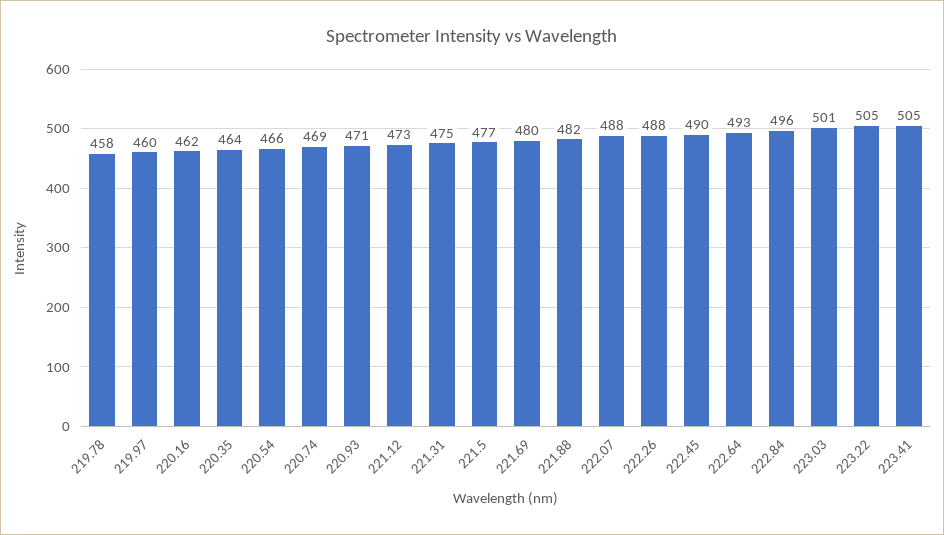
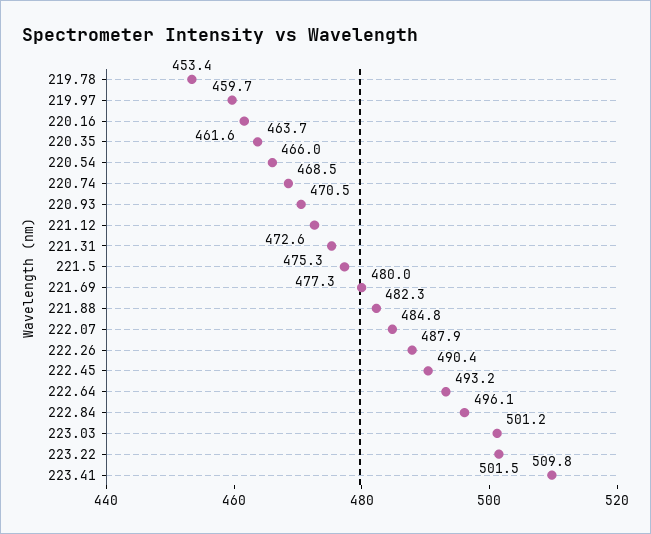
  {
-   "219.78": 458,
+   "219.78": 453.4,
    "219.97": 459.7,
    "220.16": 461.6,
    "220.35": 463.7,
    "220.54": 466,
    "220.74": 468.5,
    "220.93": 470.5,
    "221.12": 472.6,
    "221.31": 475.3,
    "221.5": 477.3,
    "221.69": 480,
    "221.88": 482.3,
-   "222.07": 488,
+   "222.07": 484.8,
    "222.26": 487.9,
    "222.45": 490.4,
    "222.64": 493.2,
    "222.84": 496.1,
    "223.03": 501.2,
-   "223.22": 505,
+   "223.22": 501.5,
-   "223.41": 505
+   "223.41": 509.8
  }

